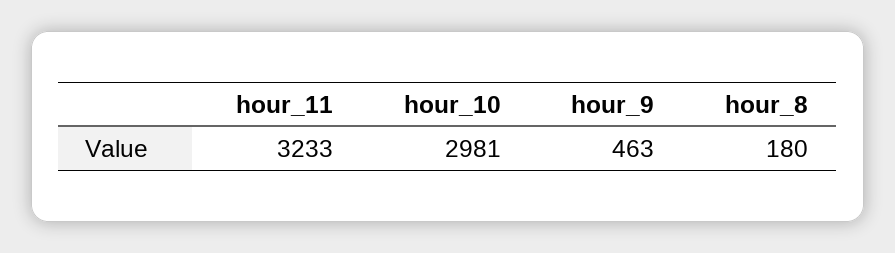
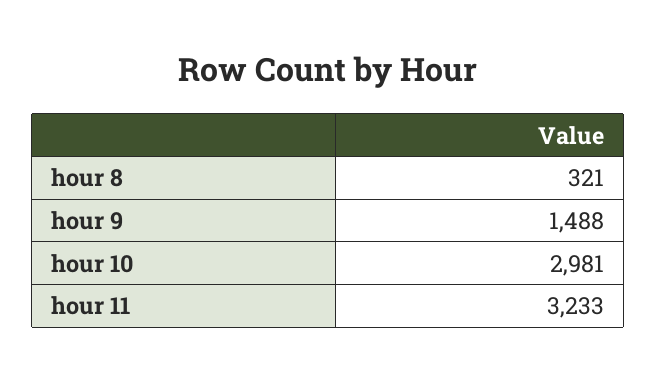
  {
    "hour_11": 3233,
    "hour_10": 2981,
-   "hour_9": 463,
+   "hour_9": 1488,
-   "hour_8": 180
+   "hour_8": 321
  }

